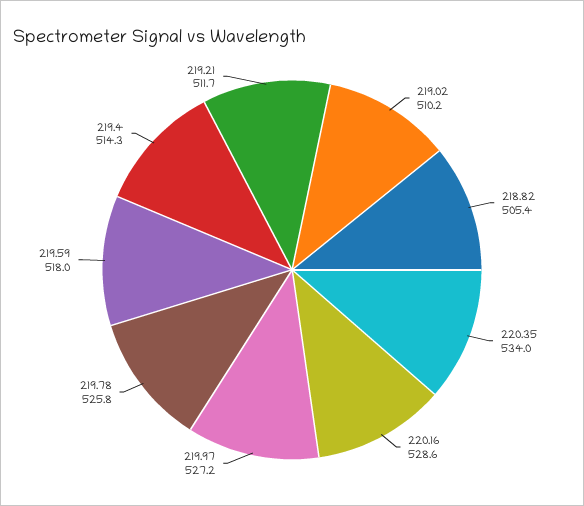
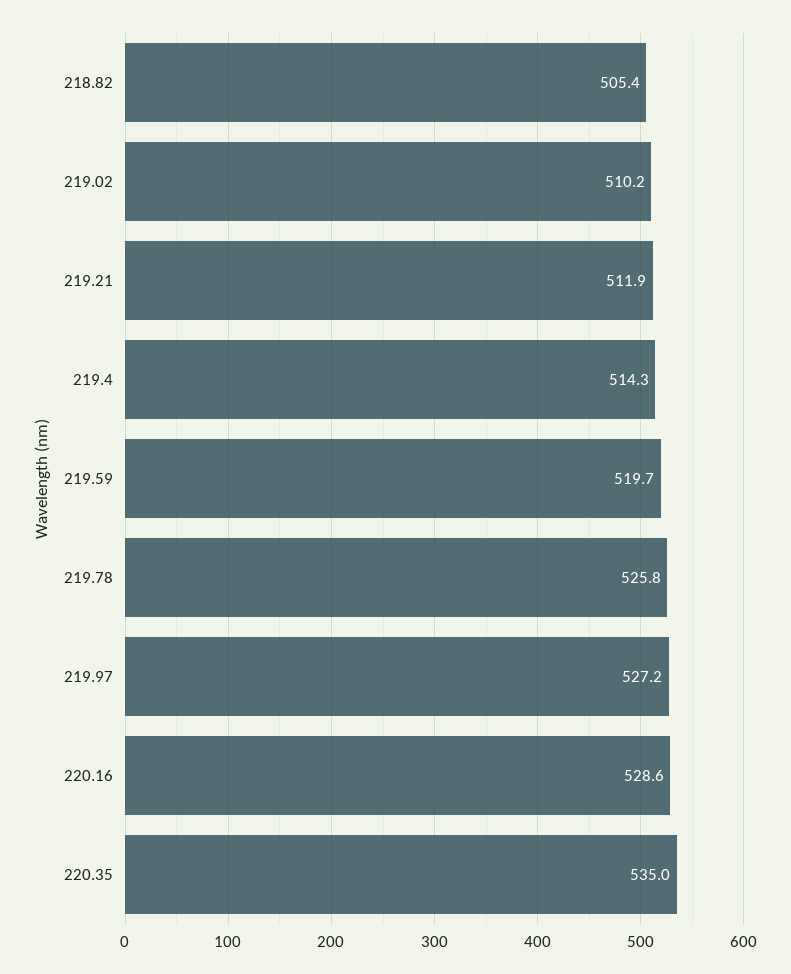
  {
    "219.02": 510.2,
    "218.82": 505.4,
-   "220.35": 534,
+   "220.35": 535,
    "220.16": 528.6,
    "219.97": 527.2,
    "219.78": 525.8,
-   "219.59": 518,
+   "219.59": 519.7,
    "219.4": 514.3,
-   "219.21": 511.7
+   "219.21": 511.9
  }

